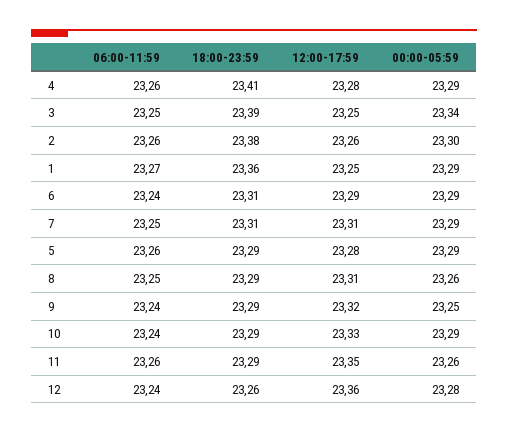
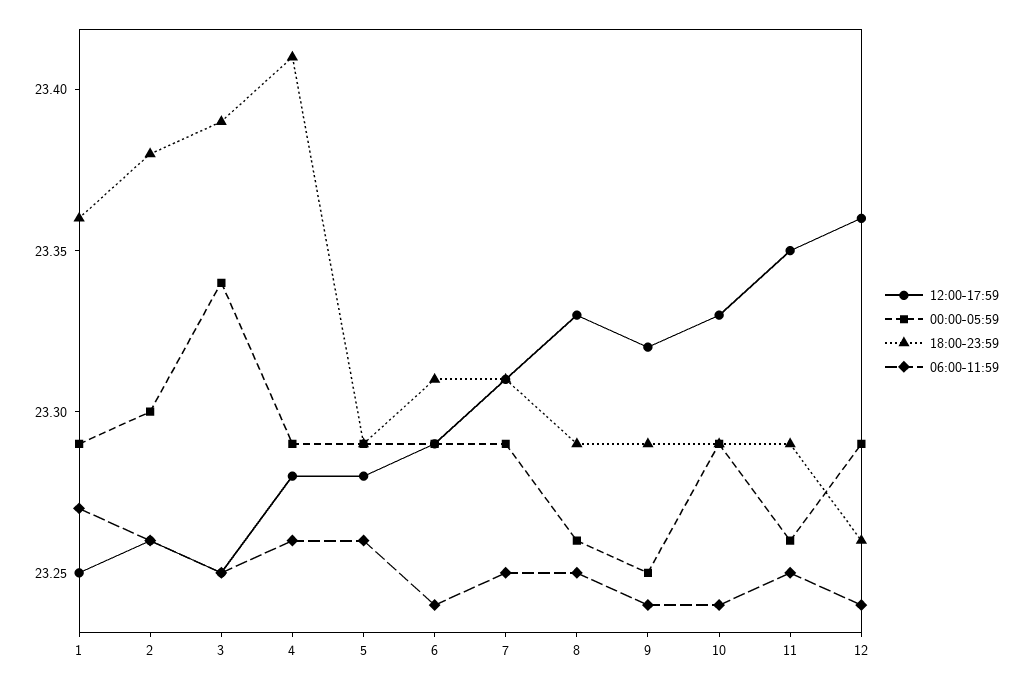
  {
    "06:00-11:59": {
      "4": 23.26,
      "3": 23.25,
      "2": 23.26,
      "1": 23.27,
      "6": 23.24,
      "7": 23.25,
      "5": 23.26,
      "8": 23.25,
      "9": 23.24,
      "10": 23.24,
-     "11": 23.26,
+     "11": 23.25,
      "12": 23.24
    },
    "18:00-23:59": {
      "4": 23.41,
      "3": 23.39,
      "2": 23.38,
      "1": 23.36,
      "6": 23.31,
      "7": 23.31,
      "5": 23.29,
      "8": 23.29,
      "9": 23.29,
      "10": 23.29,
      "11": 23.29,
      "12": 23.26
    },
    "12:00-17:59": {
      "4": 23.28,
      "3": 23.25,
      "2": 23.26,
      "1": 23.25,
      "6": 23.29,
      "7": 23.31,
      "5": 23.28,
-     "8": 23.31,
+     "8": 23.33,
      "9": 23.32,
      "10": 23.33,
      "11": 23.35,
      "12": 23.36
    },
    "00:00-05:59": {
      "4": 23.29,
      "3": 23.34,
      "2": 23.3,
      "1": 23.29,
      "6": 23.29,
      "7": 23.29,
      "5": 23.29,
      "8": 23.26,
      "9": 23.25,
      "10": 23.29,
      "11": 23.26,
-     "12": 23.28
+     "12": 23.29
    }
  }

